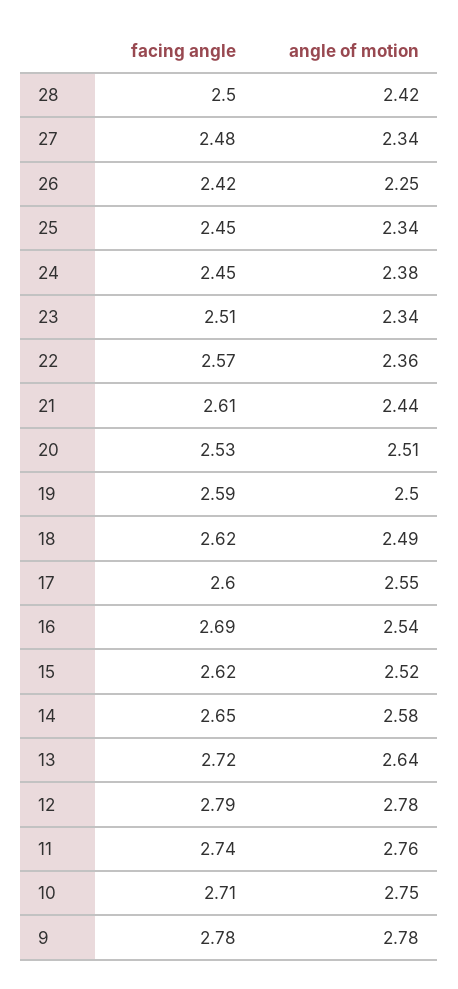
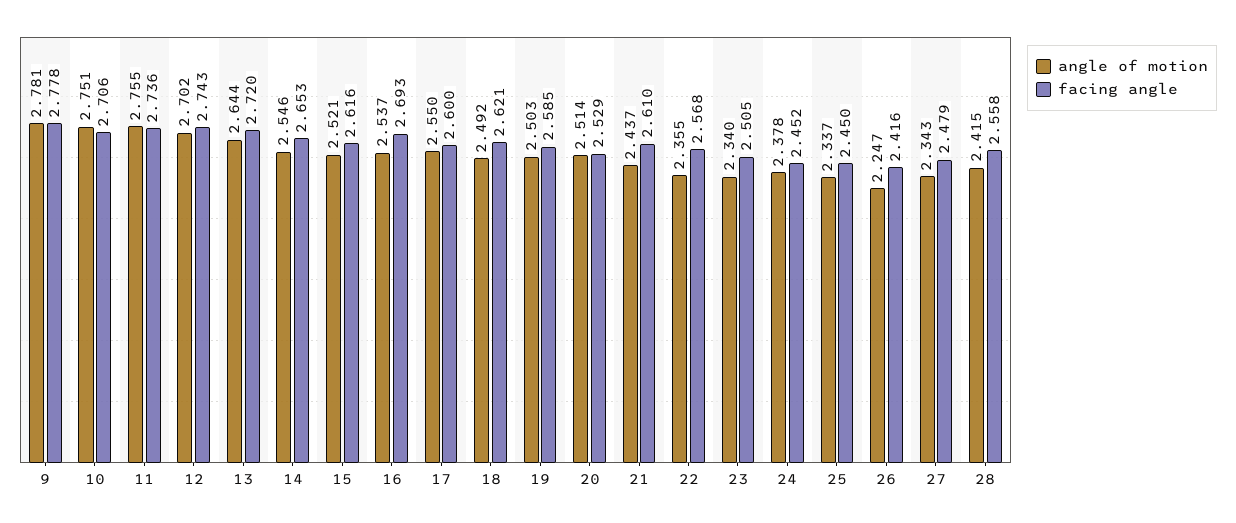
  {
    "facing angle": {
-     "28": 2.5,
+     "28": 2.558,
      "27": 2.479,
      "26": 2.416,
      "25": 2.45,
      "24": 2.452,
      "23": 2.505,
      "22": 2.568,
      "21": 2.61,
      "20": 2.529,
      "19": 2.585,
      "18": 2.621,
      "17": 2.6,
      "16": 2.693,
      "15": 2.616,
      "14": 2.653,
      "13": 2.72,
-     "12": 2.79,
+     "12": 2.743,
      "11": 2.736,
      "10": 2.706,
      "9": 2.778
    },
    "angle of motion": {
      "28": 2.415,
      "27": 2.343,
      "26": 2.247,
      "25": 2.337,
      "24": 2.378,
      "23": 2.34,
      "22": 2.355,
      "21": 2.437,
      "20": 2.514,
      "19": 2.503,
      "18": 2.492,
      "17": 2.55,
      "16": 2.537,
      "15": 2.521,
-     "14": 2.58,
+     "14": 2.546,
      "13": 2.644,
-     "12": 2.78,
+     "12": 2.702,
      "11": 2.755,
      "10": 2.751,
      "9": 2.781
    }
  }

